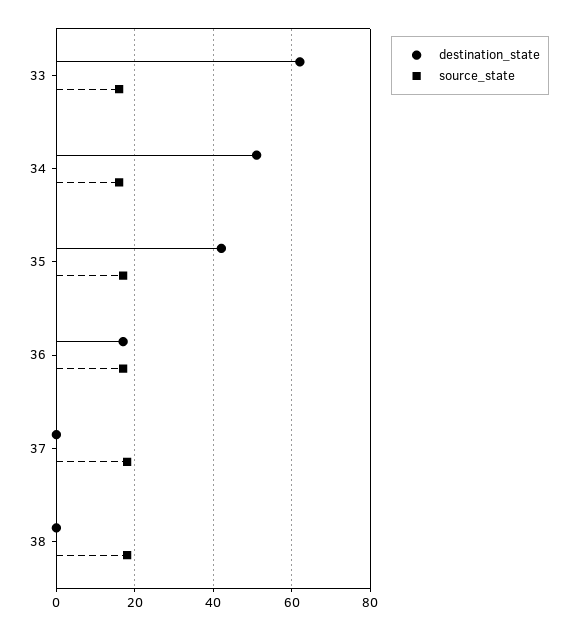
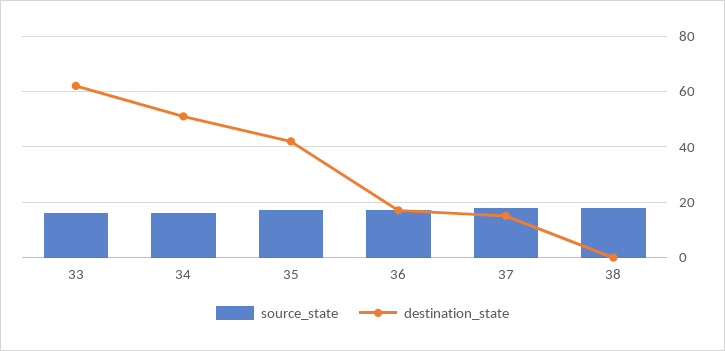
  {
    "destination_state": {
      "33": 60,
      "34": 50,
      "35": 40,
      "36": 15,
-     "37": 0,
+     "37": 15,
      "38": 0
    },
    "source_state": {
      "33": 15,
      "34": 15,
      "35": 15,
      "36": 15,
      "37": 20,
      "38": 20
    }
  }

